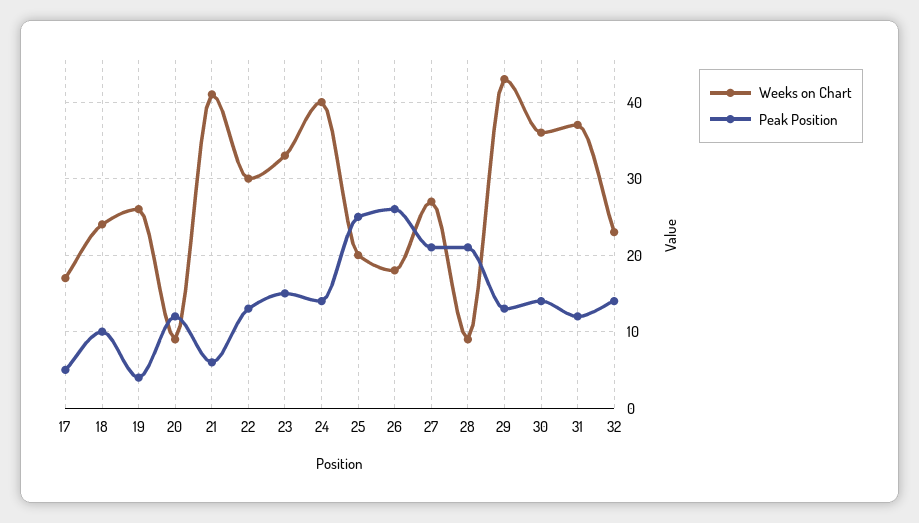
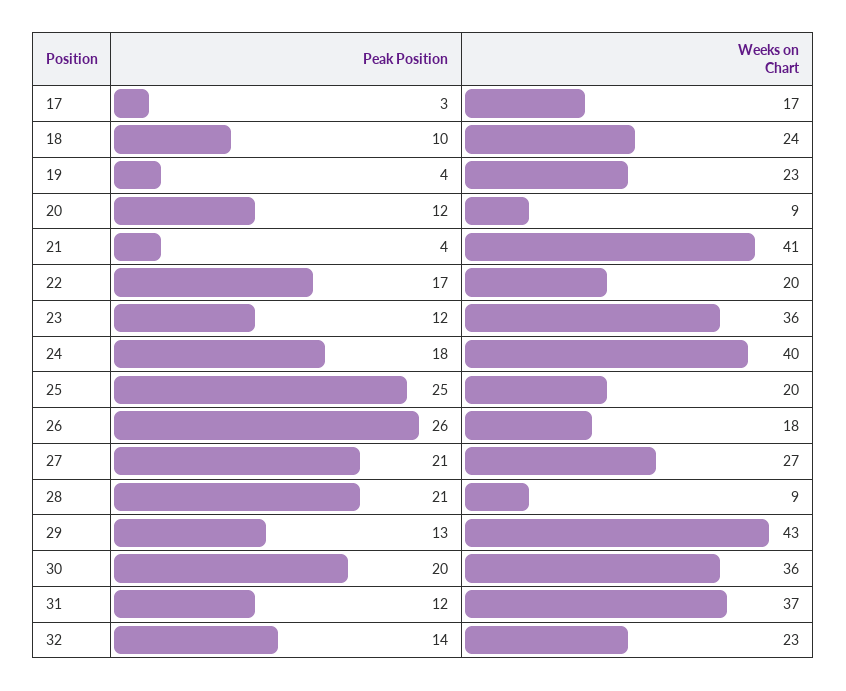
  {
    "Weeks on Chart": {
      "17": 17,
      "18": 24,
-     "19": 26,
+     "19": 23,
      "20": 9,
      "21": 41,
-     "22": 30,
+     "22": 20,
-     "23": 33,
+     "23": 36,
      "24": 40,
      "25": 20,
      "26": 18,
      "27": 27,
      "28": 9,
      "29": 43,
      "30": 36,
      "31": 37,
      "32": 23
    },
    "Peak Position": {
-     "17": 5,
+     "17": 3,
      "18": 10,
      "19": 4,
      "20": 12,
-     "21": 6,
+     "21": 4,
-     "22": 13,
+     "22": 17,
-     "23": 15,
+     "23": 12,
-     "24": 14,
+     "24": 18,
      "25": 25,
      "26": 26,
      "27": 21,
      "28": 21,
      "29": 13,
-     "30": 14,
+     "30": 20,
      "31": 12,
      "32": 14
    }
  }

